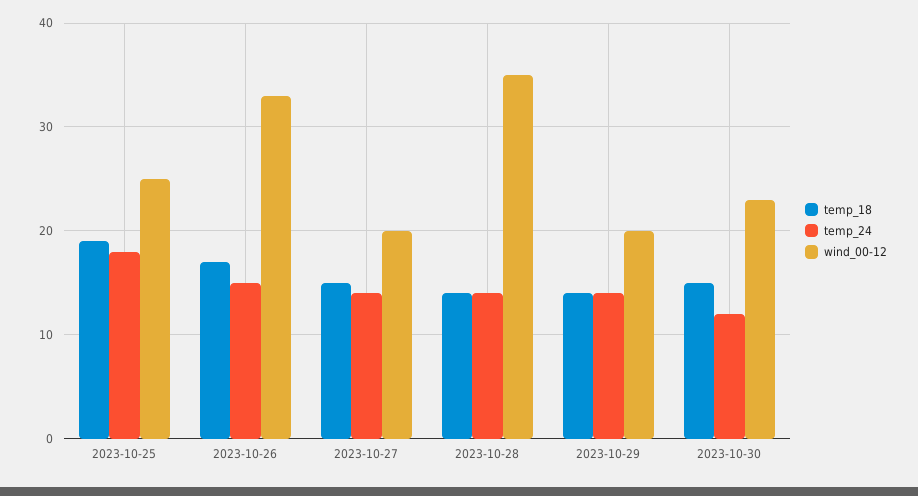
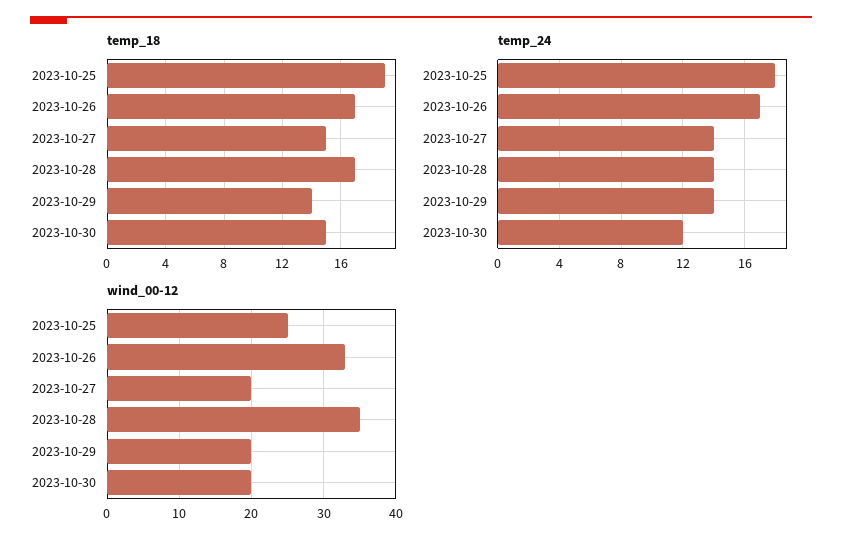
  {
    "temp_18": {
      "2023-10-25": 19,
      "2023-10-26": 17,
      "2023-10-27": 15,
-     "2023-10-28": 14,
+     "2023-10-28": 17,
      "2023-10-29": 14,
      "2023-10-30": 15
    },
    "temp_24": {
      "2023-10-25": 18,
-     "2023-10-26": 15,
+     "2023-10-26": 17,
      "2023-10-27": 14,
      "2023-10-28": 14,
      "2023-10-29": 14,
      "2023-10-30": 12
    },
    "wind_00-12": {
      "2023-10-25": 25,
      "2023-10-26": 33,
      "2023-10-27": 20,
      "2023-10-28": 35,
      "2023-10-29": 20,
-     "2023-10-30": 23
+     "2023-10-30": 20
    }
  }

